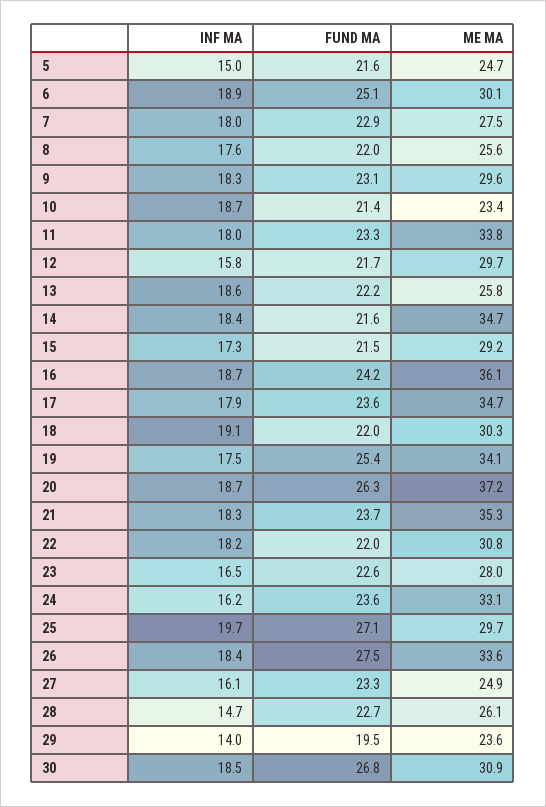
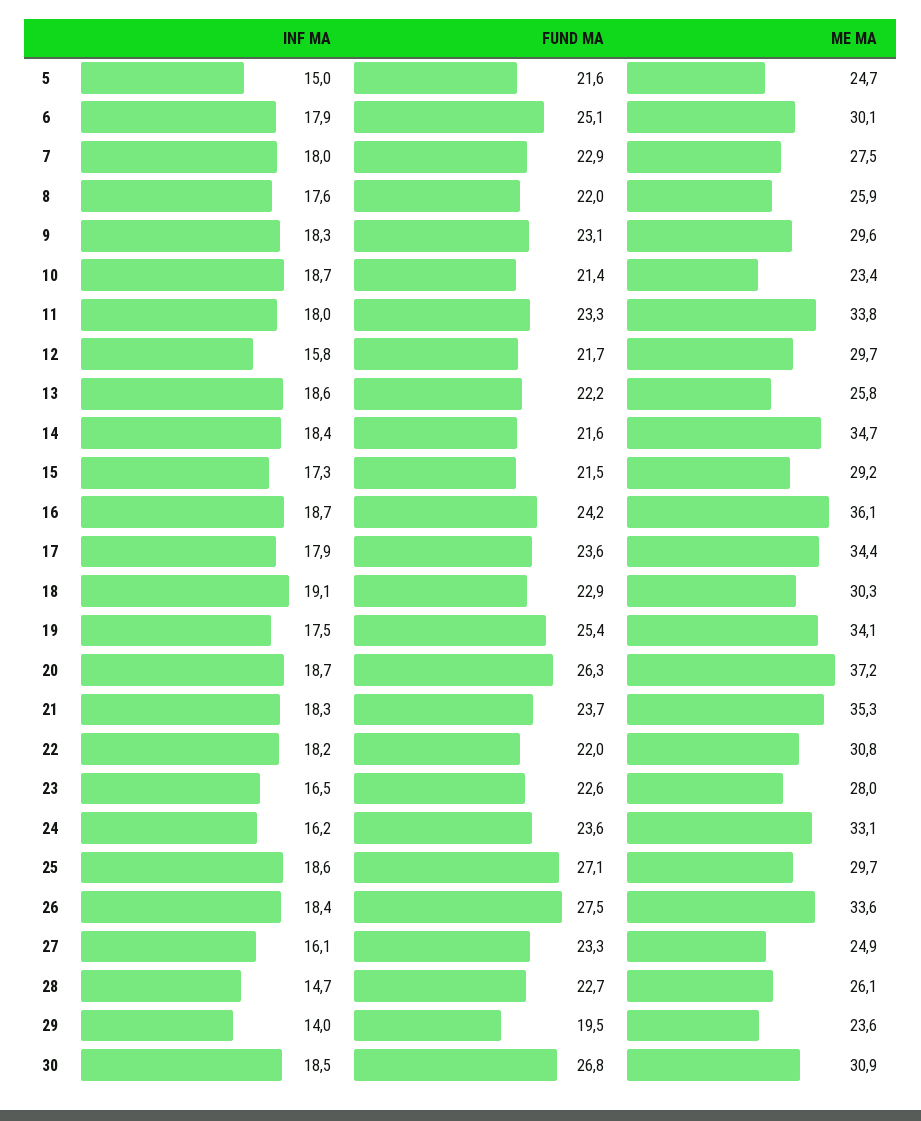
  {
    "INF MA": {
      "5": 15,
-     "6": 18.9,
+     "6": 17.9,
      "7": 18,
      "8": 17.6,
      "9": 18.3,
      "10": 18.7,
      "11": 18,
      "12": 15.8,
      "13": 18.6,
      "14": 18.4,
      "15": 17.3,
      "16": 18.7,
      "17": 17.9,
      "18": 19.1,
      "19": 17.5,
      "20": 18.7,
      "21": 18.3,
      "22": 18.2,
      "23": 16.5,
      "24": 16.2,
-     "25": 19.7,
+     "25": 18.6,
      "26": 18.4,
      "27": 16.1,
      "28": 14.7,
      "29": 14,
      "30": 18.5
    },
    "FUND MA": {
      "5": 21.6,
      "6": 25.1,
      "7": 22.9,
      "8": 22,
      "9": 23.1,
      "10": 21.4,
      "11": 23.3,
      "12": 21.7,
      "13": 22.2,
      "14": 21.6,
      "15": 21.5,
      "16": 24.2,
      "17": 23.6,
-     "18": 22,
+     "18": 22.9,
      "19": 25.4,
      "20": 26.3,
      "21": 23.7,
      "22": 22,
      "23": 22.6,
      "24": 23.6,
      "25": 27.1,
      "26": 27.5,
      "27": 23.3,
      "28": 22.7,
      "29": 19.5,
      "30": 26.8
    },
    "ME MA": {
      "5": 24.7,
      "6": 30.1,
      "7": 27.5,
-     "8": 25.6,
+     "8": 25.9,
      "9": 29.6,
      "10": 23.4,
      "11": 33.8,
      "12": 29.7,
      "13": 25.8,
      "14": 34.7,
      "15": 29.2,
      "16": 36.1,
-     "17": 34.7,
+     "17": 34.4,
      "18": 30.3,
      "19": 34.1,
      "20": 37.2,
      "21": 35.3,
      "22": 30.8,
      "23": 28,
      "24": 33.1,
      "25": 29.7,
      "26": 33.6,
      "27": 24.9,
      "28": 26.1,
      "29": 23.6,
      "30": 30.9
    }
  }

